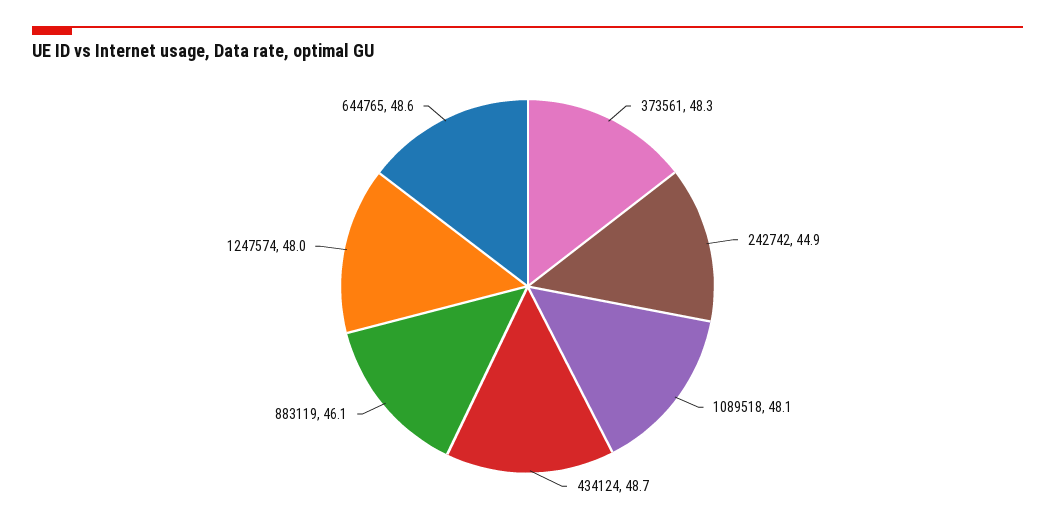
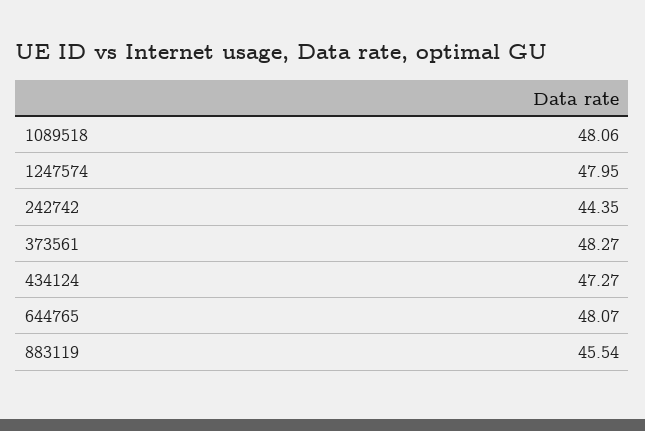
  {
    "373561": 48.27,
-   "242742": 44.9,
+   "242742": 44.35,
    "1089518": 48.06,
-   "434124": 48.7,
+   "434124": 47.27,
-   "883119": 46.1,
+   "883119": 45.54,
    "1247574": 47.95,
-   "644765": 48.6
+   "644765": 48.07
  }

